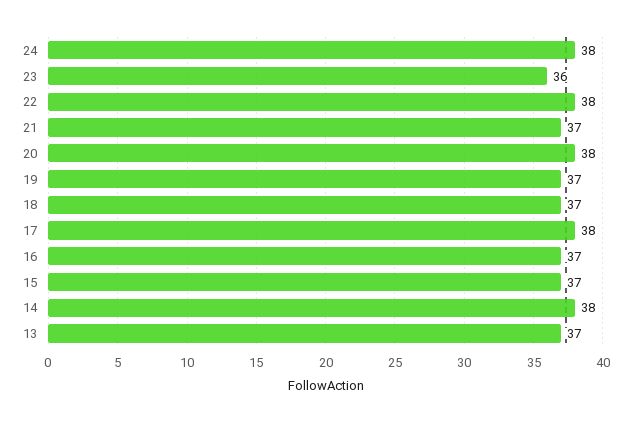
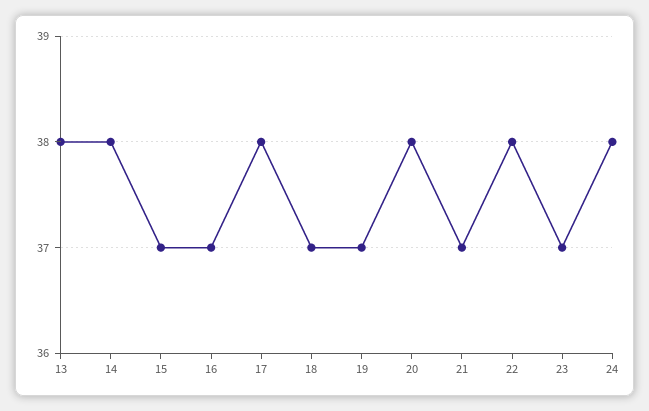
  {
    "24": 38,
-   "23": 36,
+   "23": 37,
    "22": 38,
    "21": 37,
    "20": 38,
    "19": 37,
    "18": 37,
    "17": 38,
    "16": 37,
    "15": 37,
    "14": 38,
-   "13": 37
+   "13": 38
  }

